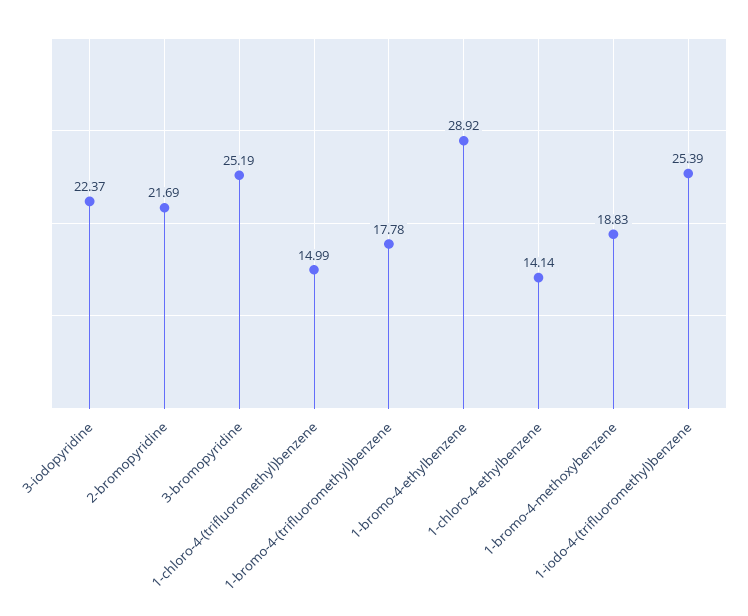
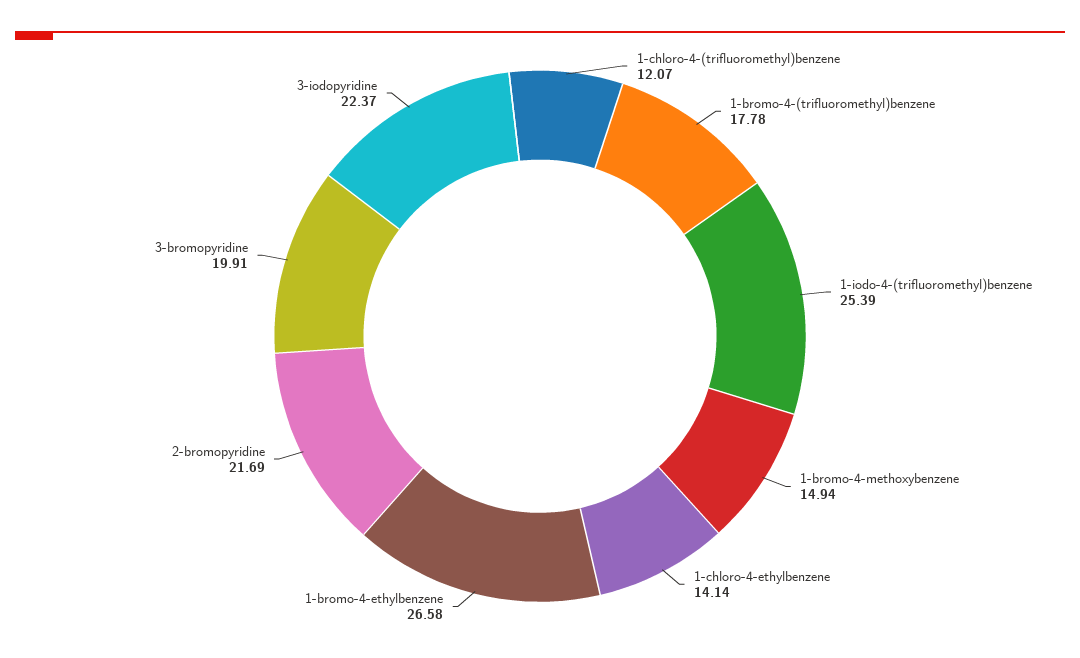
  {
    "3-iodopyridine": 22.37,
    "2-bromopyridine": 21.69,
-   "3-bromopyridine": 25.19,
+   "3-bromopyridine": 19.91,
-   "1-chloro-4-(trifluoromethyl)benzene": 14.99,
+   "1-chloro-4-(trifluoromethyl)benzene": 12.07,
    "1-bromo-4-(trifluoromethyl)benzene": 17.78,
-   "1-bromo-4-ethylbenzene": 28.92,
+   "1-bromo-4-ethylbenzene": 26.58,
    "1-chloro-4-ethylbenzene": 14.14,
-   "1-bromo-4-methoxybenzene": 18.83,
+   "1-bromo-4-methoxybenzene": 14.94,
    "1-iodo-4-(trifluoromethyl)benzene": 25.39
  }

